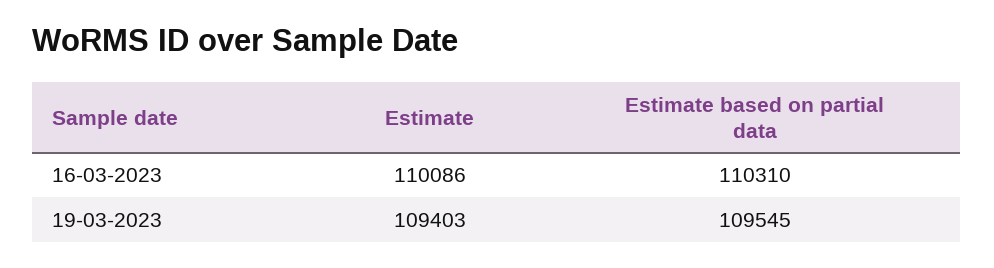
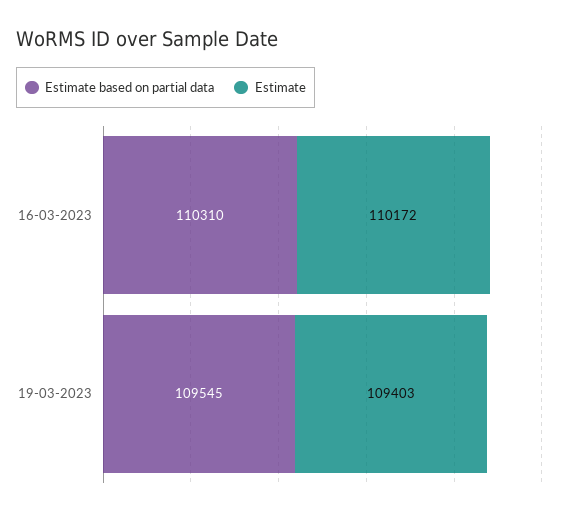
  {
    "Estimate": {
-     "16-03-2023": 110086,
+     "16-03-2023": 110172,
      "19-03-2023": 109403
    },
    "Estimate based on partial data": {
      "16-03-2023": 110310,
      "19-03-2023": 109545
    }
  }

